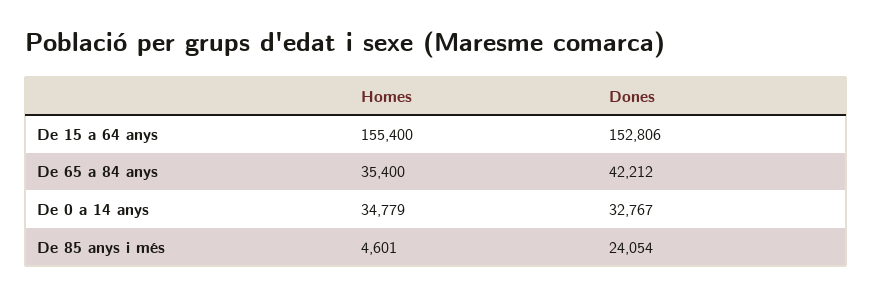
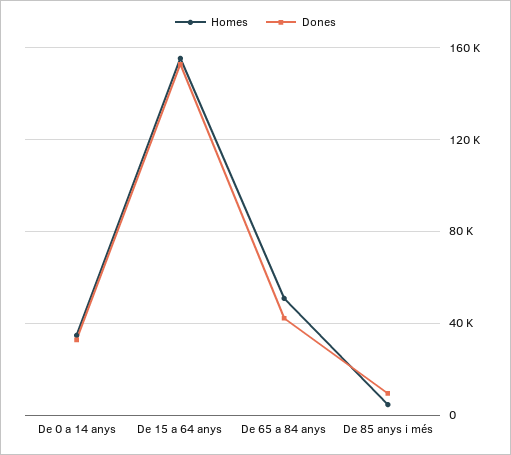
  {
    "Homes": {
      "De 15 a 64 anys": 155400,
-     "De 65 a 84 anys": 35400,
+     "De 65 a 84 anys": 50000,
      "De 0 a 14 anys": 34779,
      "De 85 anys i més": 4601
    },
    "Dones": {
      "De 15 a 64 anys": 152806,
      "De 65 a 84 anys": 42212,
      "De 0 a 14 anys": 32767,
-     "De 85 anys i més": 24054
+     "De 85 anys i més": 10000
    }
  }

